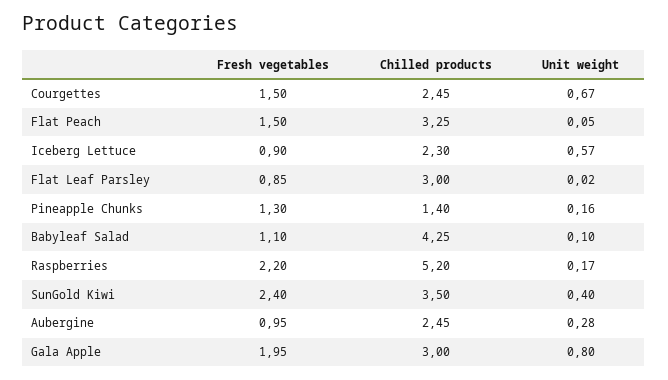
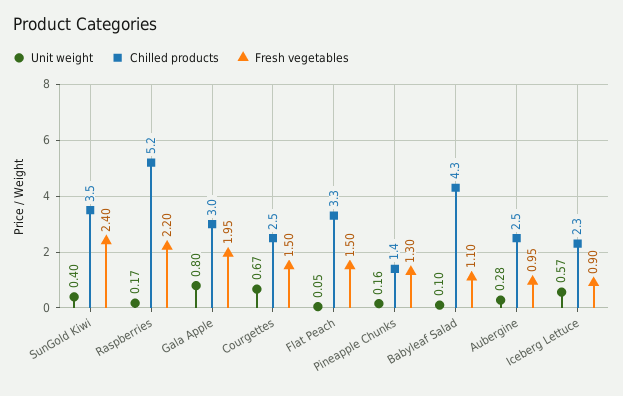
  {
    "Fresh vegetables": {
      "Courgettes": 1.5,
      "Flat Peach": 1.5,
      "Iceberg Lettuce": 0.9,
-     "Flat Leaf Parsley": 0.85,
      "Pineapple Chunks": 1.3,
      "Babyleaf Salad": 1.1,
      "Raspberries": 2.2,
      "SunGold Kiwi": 2.4,
      "Aubergine": 0.95,
      "Gala Apple": 1.95
    },
    "Chilled products": {
      "Courgettes": 2.45,
      "Flat Peach": 3.25,
      "Iceberg Lettuce": 2.3,
-     "Flat Leaf Parsley": 3,
      "Pineapple Chunks": 1.4,
      "Babyleaf Salad": 4.25,
      "Raspberries": 5.2,
      "SunGold Kiwi": 3.5,
      "Aubergine": 2.45,
      "Gala Apple": 3
    },
    "Unit weight": {
      "Courgettes": 0.67,
      "Flat Peach": 0.05,
      "Iceberg Lettuce": 0.57,
-     "Flat Leaf Parsley": 0.02,
      "Pineapple Chunks": 0.16,
      "Babyleaf Salad": 0.1,
      "Raspberries": 0.17,
      "SunGold Kiwi": 0.4,
      "Aubergine": 0.28,
      "Gala Apple": 0.8
    }
  }

